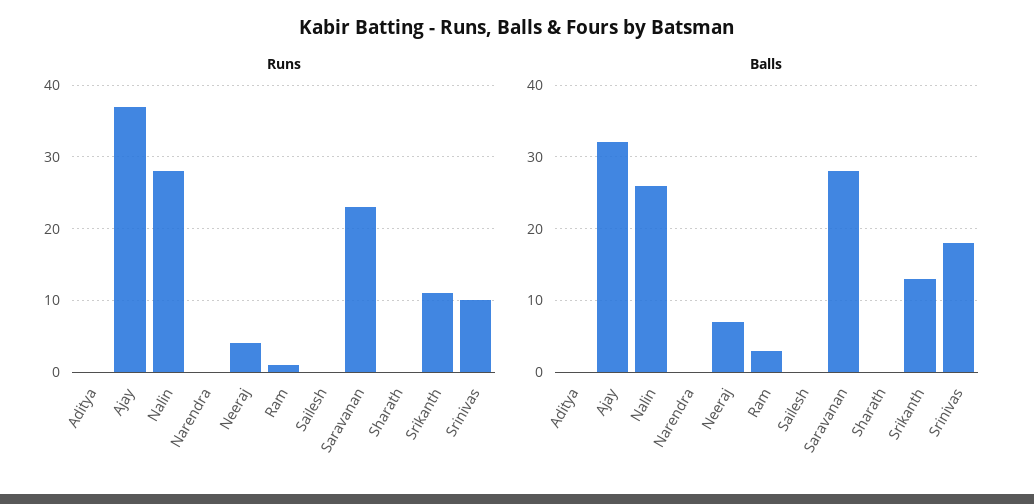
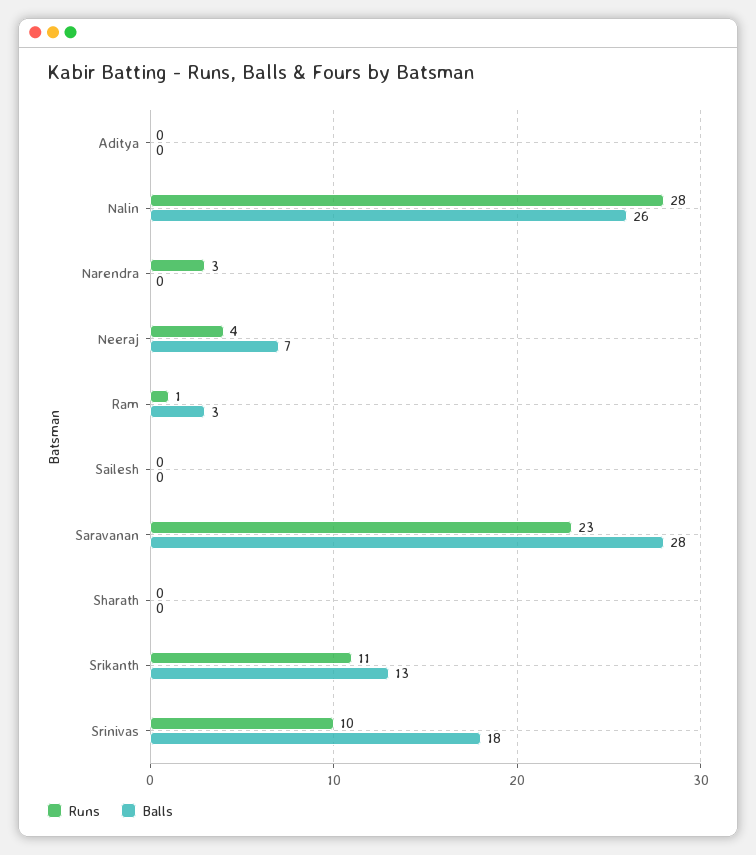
  {
    "Runs": {
      "Aditya": 0,
-     "Ajay": 37,
      "Nalin": 28,
-     "Narendra": 0,
+     "Narendra": 3,
      "Neeraj": 4,
      "Ram": 1,
      "Sailesh": 0,
      "Saravanan": 23,
      "Sharath": 0,
      "Srikanth": 11,
      "Srinivas": 10
    },
    "Balls": {
      "Aditya": 0,
-     "Ajay": 32,
      "Nalin": 26,
      "Narendra": 0,
      "Neeraj": 7,
      "Ram": 3,
      "Sailesh": 0,
      "Saravanan": 28,
      "Sharath": 0,
      "Srikanth": 13,
      "Srinivas": 18
    }
  }

